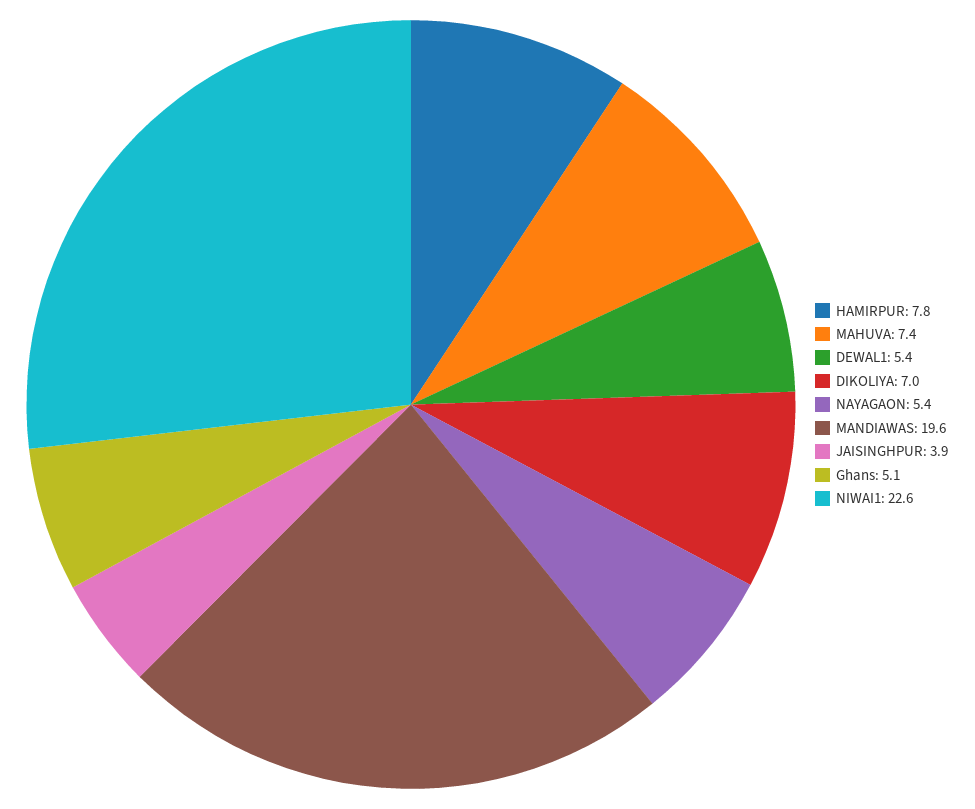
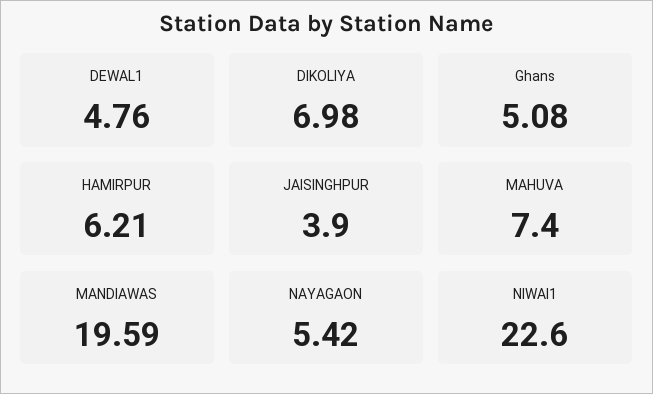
  {
-   "HAMIRPUR": 7.8,
+   "HAMIRPUR": 6.21,
    "MAHUVA": 7.4,
-   "DEWAL1": 5.4,
+   "DEWAL1": 4.76,
    "DIKOLIYA": 6.98,
    "NAYAGAON": 5.42,
    "MANDIAWAS": 19.59,
    "JAISINGHPUR": 3.9,
    "Ghans": 5.08,
    "NIWAI1": 22.6
  }

